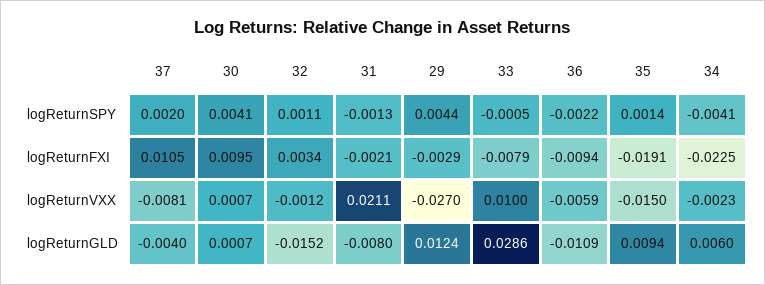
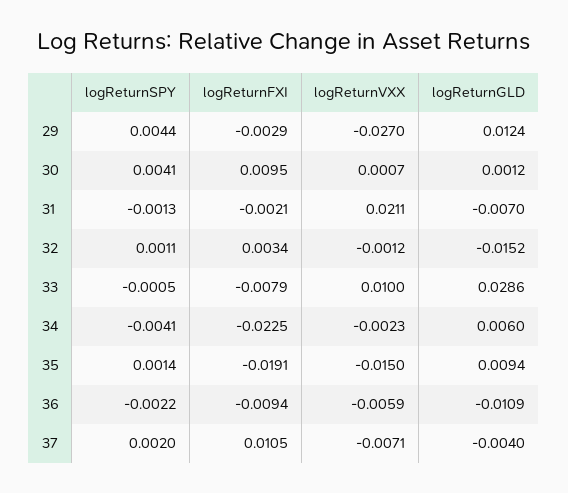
  {
    "37": {
      "logReturnSPY": 0.002,
      "logReturnFXI": 0.0105,
-     "logReturnVXX": -0.0081,
+     "logReturnVXX": -0.0071,
      "logReturnGLD": -0.004
    },
    "30": {
      "logReturnSPY": 0.0041,
      "logReturnFXI": 0.0095,
      "logReturnVXX": 0.0007,
-     "logReturnGLD": 0.0007
+     "logReturnGLD": 0.0012
    },
    "32": {
      "logReturnSPY": 0.0011,
      "logReturnFXI": 0.0034,
      "logReturnVXX": -0.0012,
      "logReturnGLD": -0.0152
    },
    "31": {
      "logReturnSPY": -0.0013,
      "logReturnFXI": -0.0021,
      "logReturnVXX": 0.0211,
-     "logReturnGLD": -0.008
+     "logReturnGLD": -0.007
    },
    "29": {
      "logReturnSPY": 0.0044,
      "logReturnFXI": -0.0029,
      "logReturnVXX": -0.027,
      "logReturnGLD": 0.0124
    },
    "33": {
      "logReturnSPY": -0.0005,
      "logReturnFXI": -0.0079,
      "logReturnVXX": 0.01,
      "logReturnGLD": 0.0286
    },
    "36": {
      "logReturnSPY": -0.0022,
      "logReturnFXI": -0.0094,
      "logReturnVXX": -0.0059,
      "logReturnGLD": -0.0109
    },
    "35": {
      "logReturnSPY": 0.0014,
      "logReturnFXI": -0.0191,
      "logReturnVXX": -0.015,
      "logReturnGLD": 0.0094
    },
    "34": {
      "logReturnSPY": -0.0041,
      "logReturnFXI": -0.0225,
      "logReturnVXX": -0.0023,
      "logReturnGLD": 0.006
    }
  }

